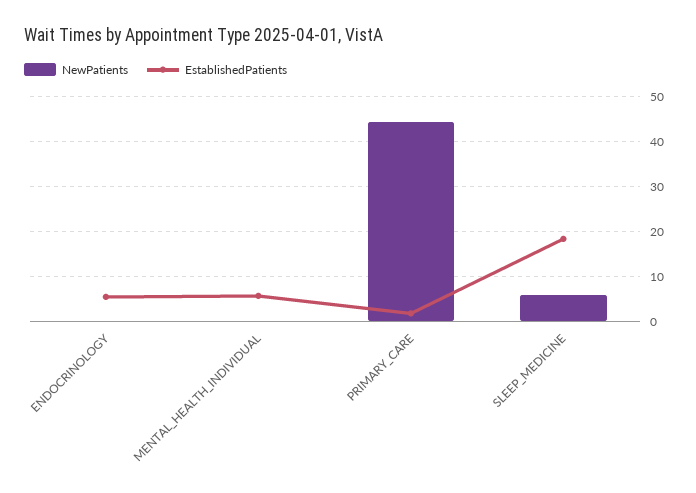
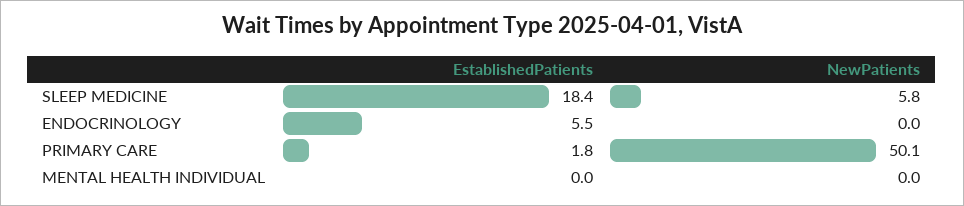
  {
    "NewPatients": {
      "ENDOCRINOLOGY": 0,
      "MENTAL_HEALTH_INDIVIDUAL": 0,
-     "PRIMARY_CARE": 44,
+     "PRIMARY_CARE": 50.1,
      "SLEEP_MEDICINE": 5.8
    },
    "EstablishedPatients": {
      "ENDOCRINOLOGY": 5.5,
-     "MENTAL_HEALTH_INDIVIDUAL": 6,
+     "MENTAL_HEALTH_INDIVIDUAL": 0,
      "PRIMARY_CARE": 1.8,
      "SLEEP_MEDICINE": 18.4
    }
  }

